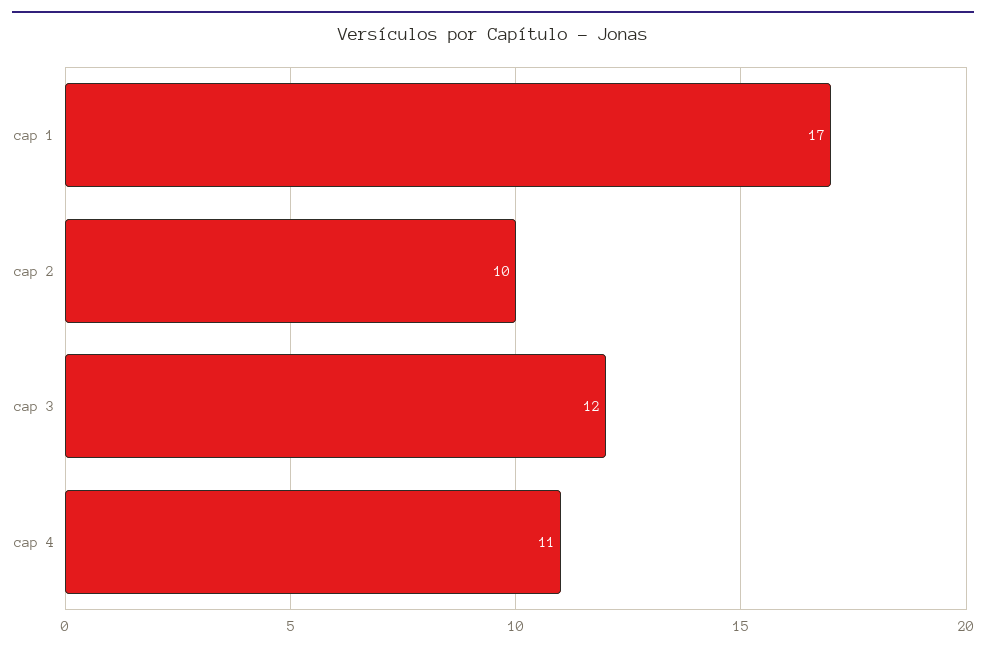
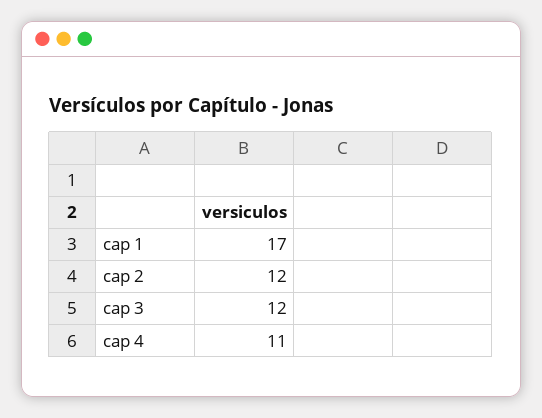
  {
    "cap 1": 17,
-   "cap 2": 10,
+   "cap 2": 12,
    "cap 3": 12,
    "cap 4": 11
  }

